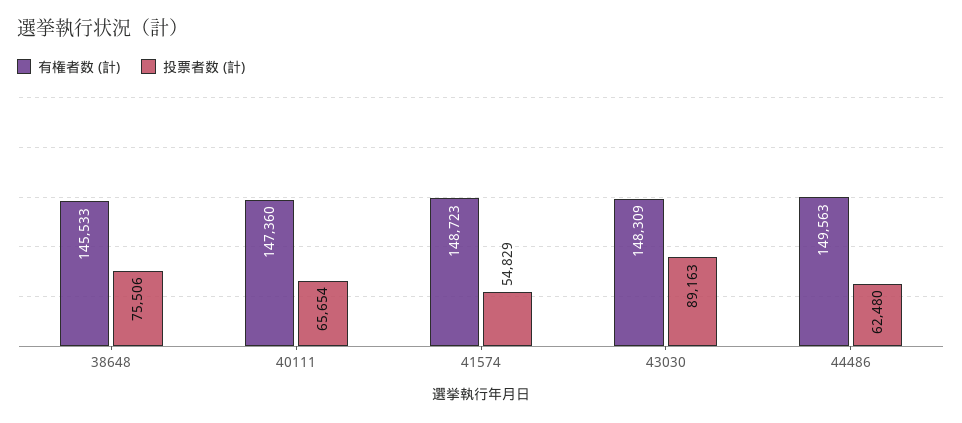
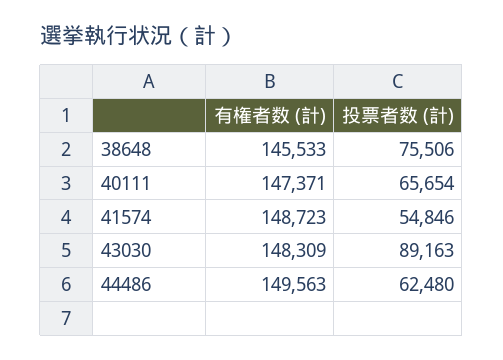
  {
    "有権者数 (計)": {
      "38648": 145533,
-     "40111": 147360,
+     "40111": 147371,
      "41574": 148723,
      "43030": 148309,
      "44486": 149563
    },
    "投票者数 (計)": {
      "38648": 75506,
      "40111": 65654,
-     "41574": 54829,
+     "41574": 54846,
      "43030": 89163,
      "44486": 62480
    }
  }

